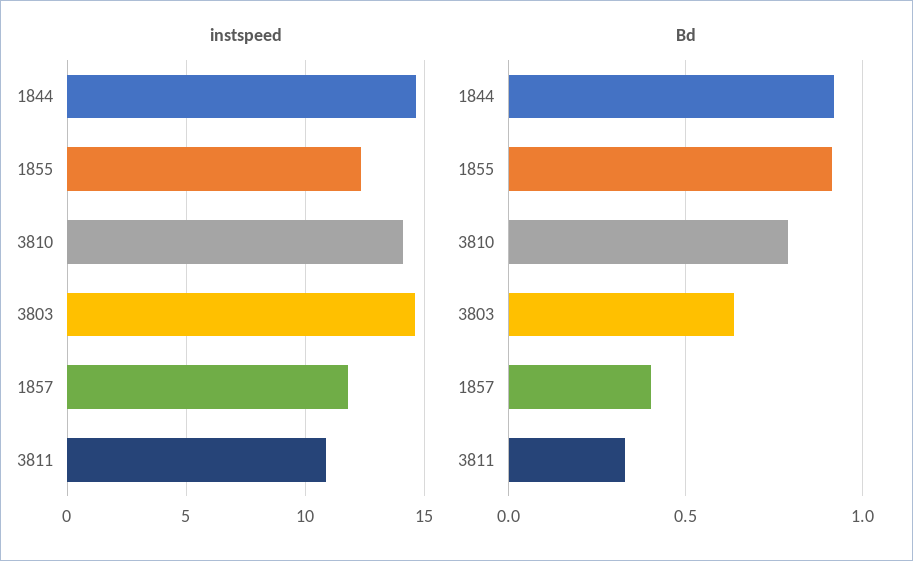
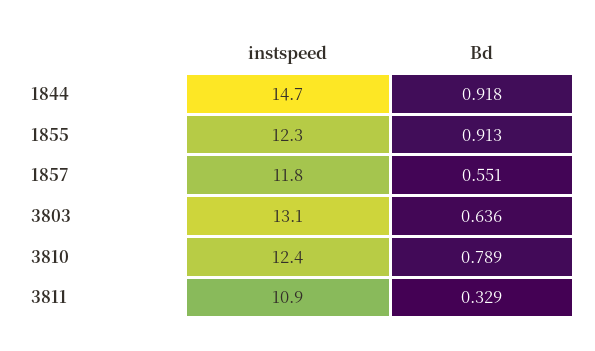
  {
    "instspeed": {
      "1844": 14.7,
      "1855": 12.3,
-     "3810": 14,
+     "3810": 12.4,
-     "3803": 14.5,
+     "3803": 13.1,
      "1857": 11.8,
      "3811": 10.9
    },
    "Bd": {
      "1844": 0.918,
      "1855": 0.913,
      "3810": 0.789,
      "3803": 0.636,
-     "1857": 0.4,
+     "1857": 0.551,
      "3811": 0.329
    }
  }

